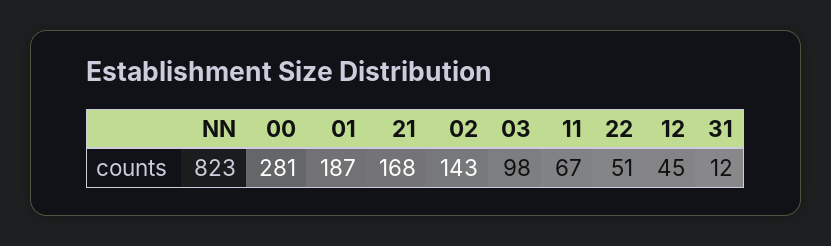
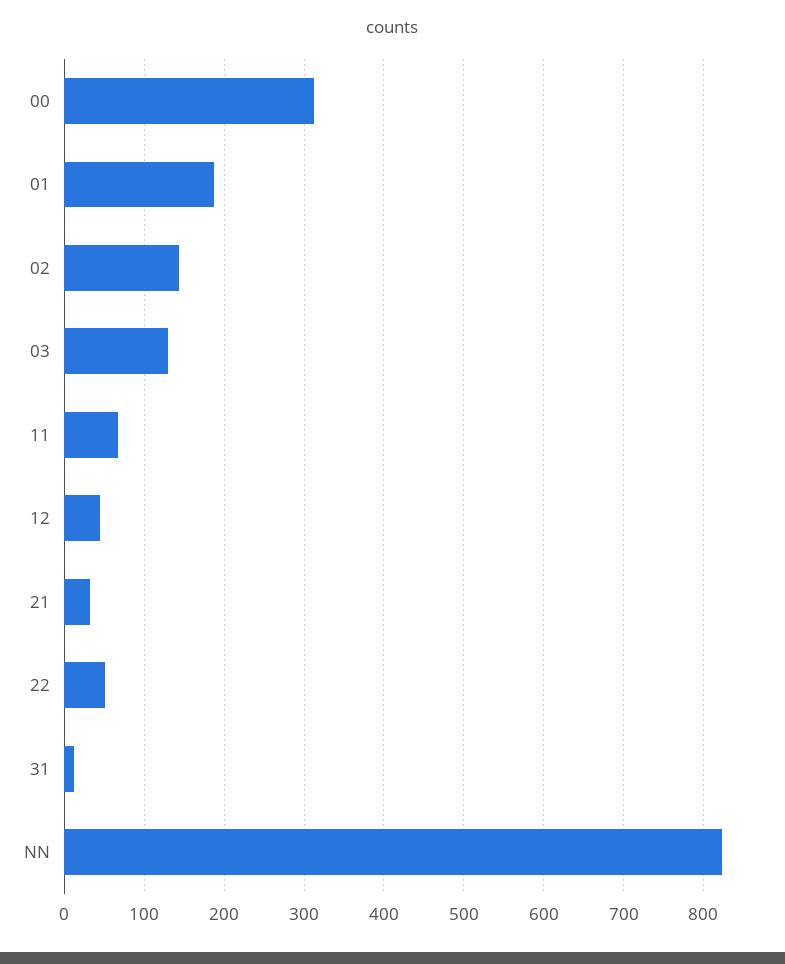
  {
    "NN": 823,
-   "00": 281,
+   "00": 310,
    "01": 187,
-   "21": 168,
+   "21": 30,
    "02": 143,
-   "03": 98,
+   "03": 130,
    "11": 67,
    "22": 51,
    "12": 45,
    "31": 12
  }

